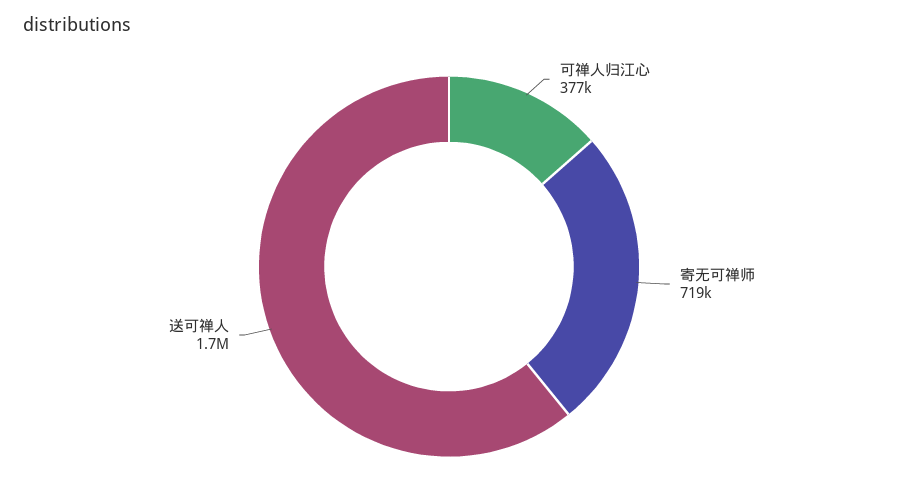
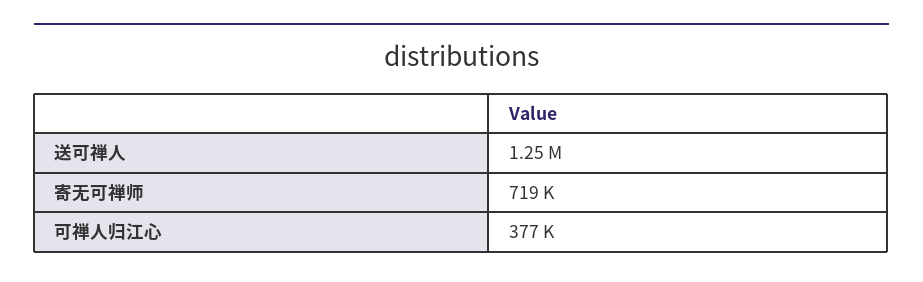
  {
    "可禅人归江心": 377000,
    "寄无可禅师": 719000,
-   "送可禅人": 1700000
+   "送可禅人": 1250000
  }

